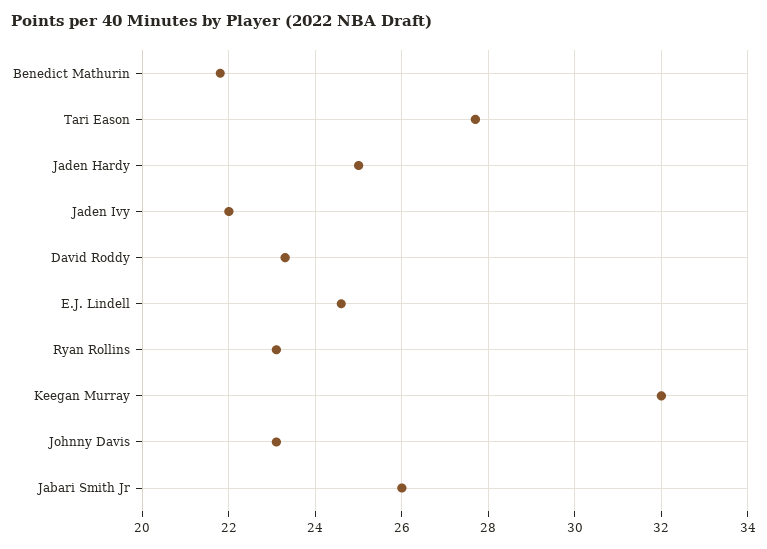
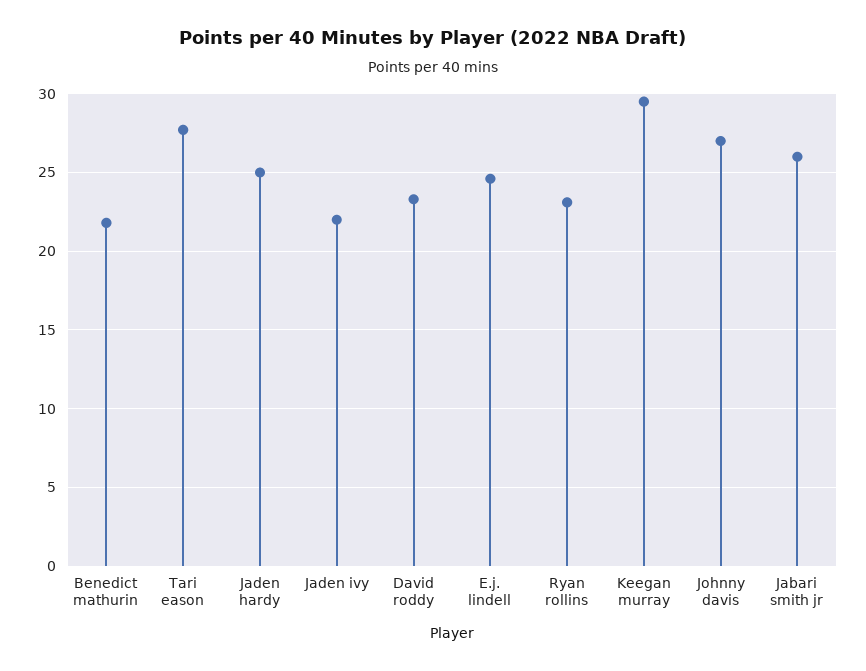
  {
    "Benedict Mathurin": 22,
    "Tari Eason": 27.5,
    "Jaden Hardy": 25,
    "Jaden Ivy": 22,
    "David Roddy": 23.5,
    "E.J. Lindell": 24.5,
    "Ryan Rollins": 23,
-   "Keegan Murray": 32,
+   "Keegan Murray": 29.5,
-   "Johnny Davis": 23,
+   "Johnny Davis": 27,
    "Jabari Smith Jr": 26
  }

